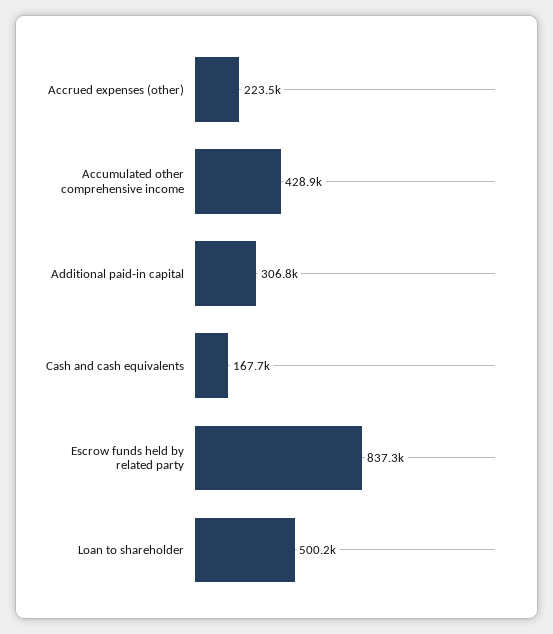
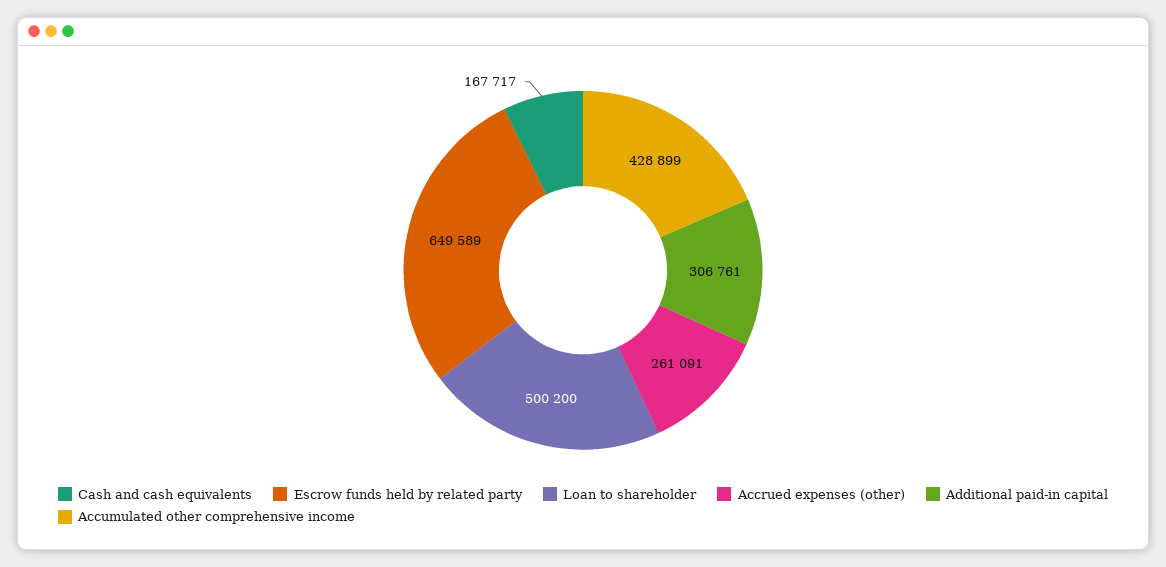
  {
-   "Accrued expenses (other)": 223500,
+   "Accrued expenses (other)": 261091,
    "Accumulated other comprehensive income": 428899,
    "Additional paid-in capital": 306761,
    "Cash and cash equivalents": 167717,
-   "Escrow funds held by related party": 837300,
+   "Escrow funds held by related party": 649589,
    "Loan to shareholder": 500200
  }

